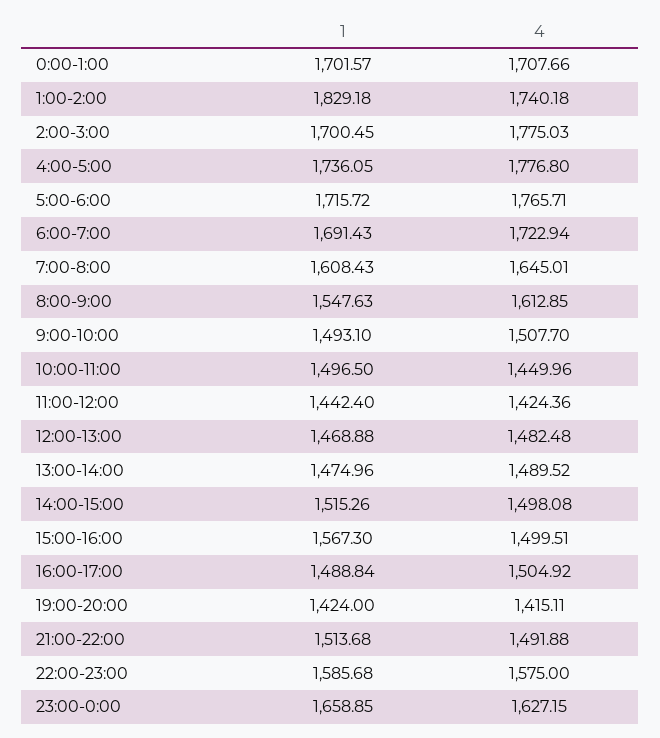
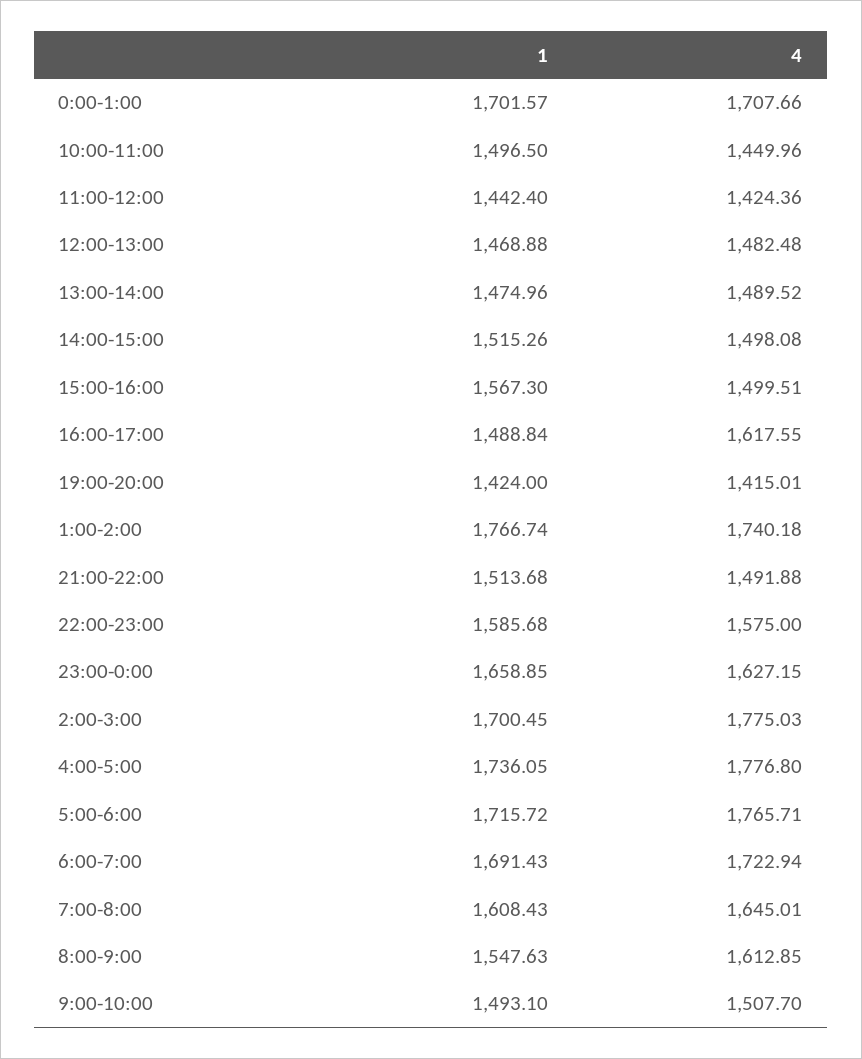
  {
    "1": {
      "0:00-1:00": 1701.57,
-     "1:00-2:00": 1829.18,
+     "1:00-2:00": 1766.74,
      "2:00-3:00": 1700.45,
      "4:00-5:00": 1736.05,
      "5:00-6:00": 1715.72,
      "6:00-7:00": 1691.43,
      "7:00-8:00": 1608.43,
      "8:00-9:00": 1547.63,
      "9:00-10:00": 1493.1,
      "10:00-11:00": 1496.5,
      "11:00-12:00": 1442.4,
      "12:00-13:00": 1468.88,
      "13:00-14:00": 1474.96,
      "14:00-15:00": 1515.26,
      "15:00-16:00": 1567.3,
      "16:00-17:00": 1488.84,
      "19:00-20:00": 1424,
      "21:00-22:00": 1513.68,
      "22:00-23:00": 1585.68,
      "23:00-0:00": 1658.85
    },
    "4": {
      "0:00-1:00": 1707.66,
      "1:00-2:00": 1740.18,
      "2:00-3:00": 1775.03,
      "4:00-5:00": 1776.8,
      "5:00-6:00": 1765.71,
      "6:00-7:00": 1722.94,
      "7:00-8:00": 1645.01,
      "8:00-9:00": 1612.85,
      "9:00-10:00": 1507.7,
      "10:00-11:00": 1449.96,
      "11:00-12:00": 1424.36,
      "12:00-13:00": 1482.48,
      "13:00-14:00": 1489.52,
      "14:00-15:00": 1498.08,
      "15:00-16:00": 1499.51,
-     "16:00-17:00": 1504.92,
+     "16:00-17:00": 1617.55,
-     "19:00-20:00": 1415.11,
+     "19:00-20:00": 1415.01,
      "21:00-22:00": 1491.88,
      "22:00-23:00": 1575,
      "23:00-0:00": 1627.15
    }
  }

